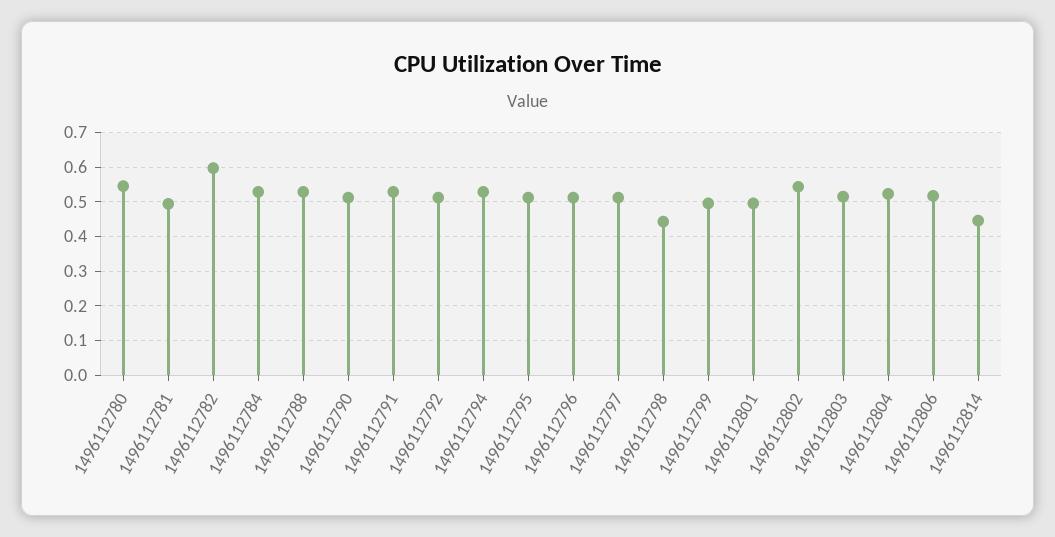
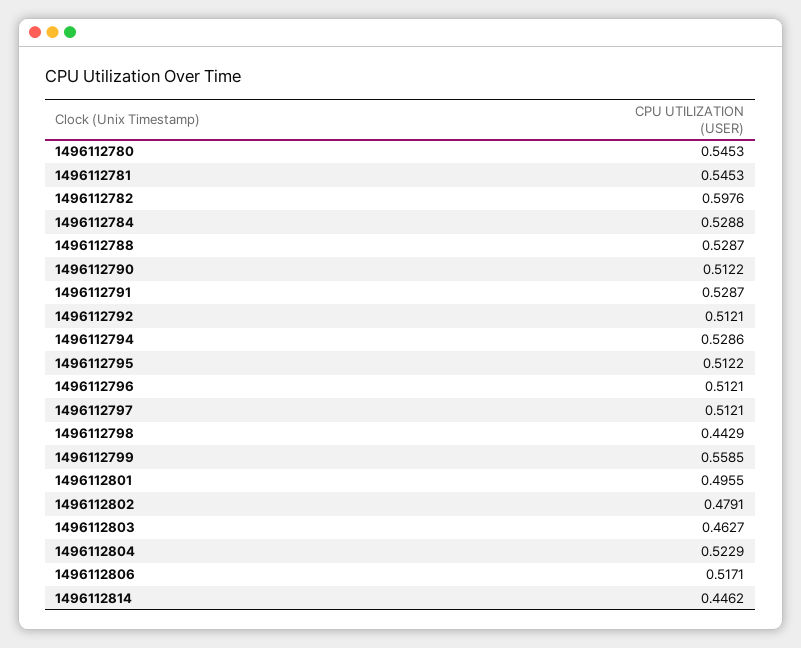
  {
    "1496112780": 0.5453,
-   "1496112781": 0.5,
+   "1496112781": 0.5453,
    "1496112782": 0.5976,
    "1496112784": 0.5288,
    "1496112788": 0.5287,
    "1496112790": 0.5122,
    "1496112791": 0.5287,
    "1496112792": 0.5121,
    "1496112794": 0.5286,
    "1496112795": 0.5122,
    "1496112796": 0.5121,
    "1496112797": 0.5121,
    "1496112798": 0.4429,
-   "1496112799": 0.5,
+   "1496112799": 0.5585,
    "1496112801": 0.4955,
-   "1496112802": 0.54,
+   "1496112802": 0.4791,
-   "1496112803": 0.52,
+   "1496112803": 0.4627,
    "1496112804": 0.5229,
    "1496112806": 0.5171,
    "1496112814": 0.4462
  }

